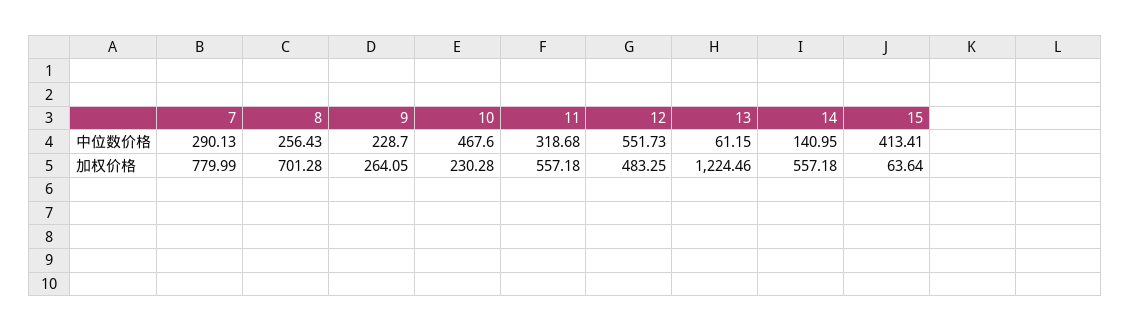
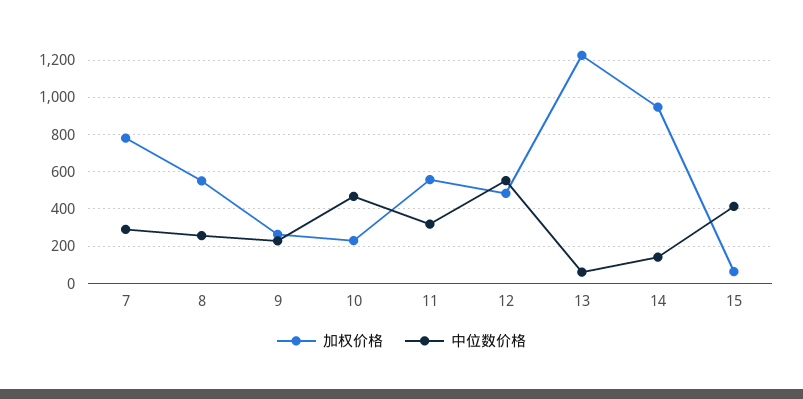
  {
    "中位数价格": {
      "7": 290.13,
      "8": 256.43,
      "9": 228.7,
      "10": 467.6,
      "11": 318.68,
      "12": 551.73,
      "13": 61.15,
      "14": 140.95,
      "15": 413.41
    },
    "加权价格": {
      "7": 779.99,
-     "8": 701.28,
+     "8": 550,
      "9": 264.05,
      "10": 230.28,
      "11": 557.18,
      "12": 483.25,
      "13": 1224.46,
-     "14": 557.18,
+     "14": 950,
      "15": 63.64
    }
  }

